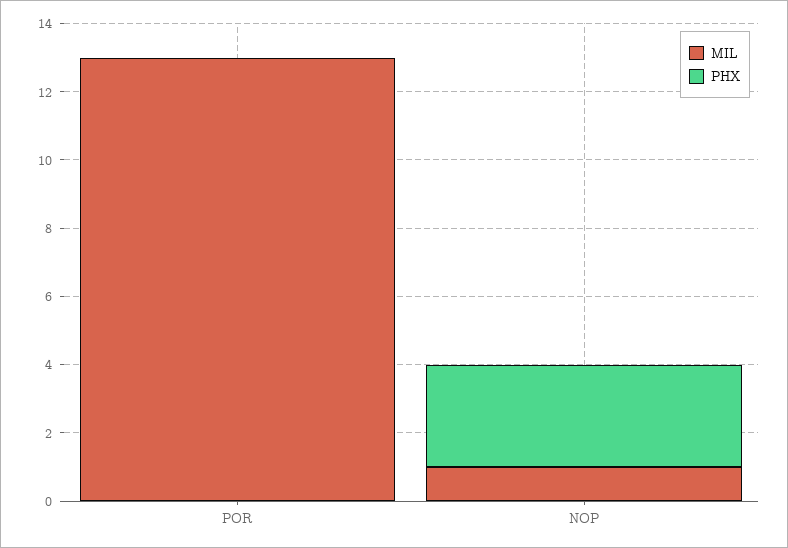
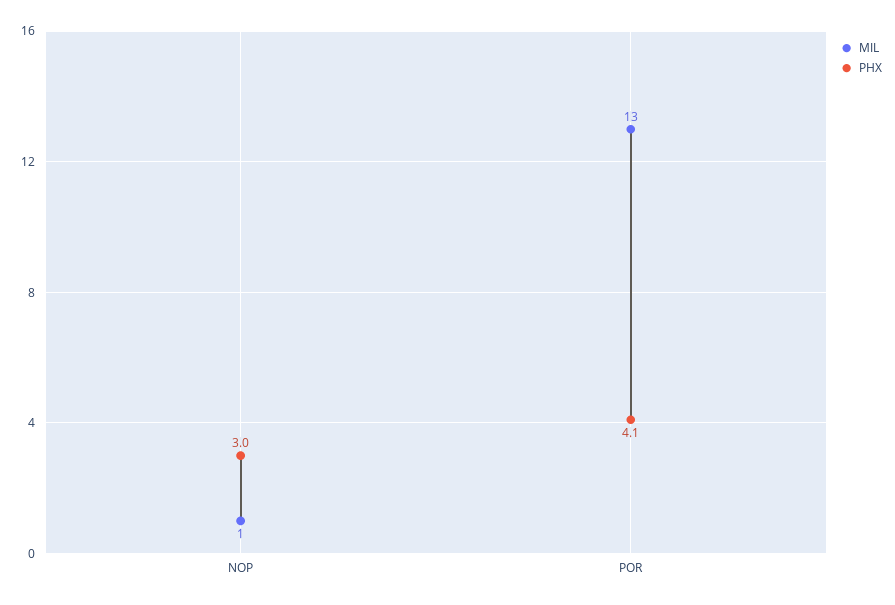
  {
    "MIL": {
      "POR": 13,
      "NOP": 1
    },
    "PHX": {
-     "POR": 0,
+     "POR": 4.1,
      "NOP": 3
    }
  }

